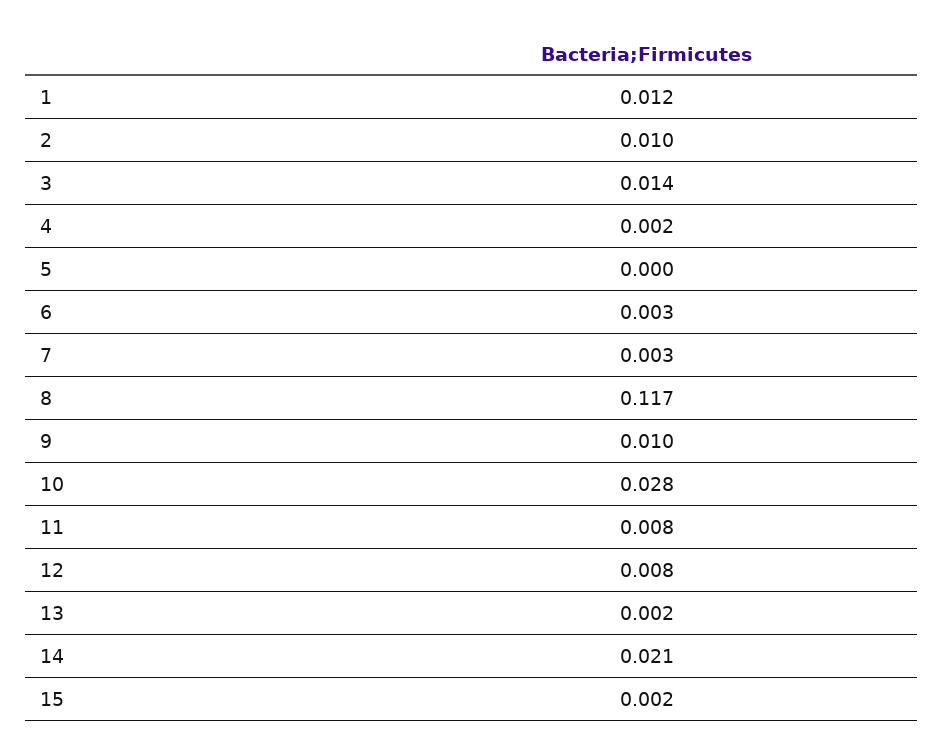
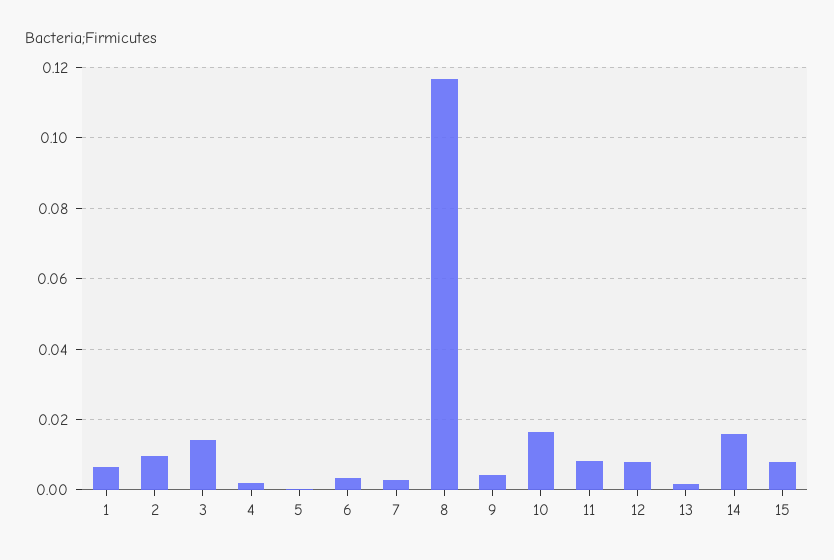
  {
-   "1": 0.012,
+   "1": 0.006,
    "2": 0.01,
    "3": 0.014,
    "4": 0.002,
    "5": 0,
    "6": 0.003,
    "7": 0.003,
    "8": 0.117,
-   "9": 0.01,
+   "9": 0.004,
-   "10": 0.028,
+   "10": 0.016,
    "11": 0.008,
    "12": 0.008,
    "13": 0.002,
-   "14": 0.021,
+   "14": 0.016,
-   "15": 0.002
+   "15": 0.008
  }

